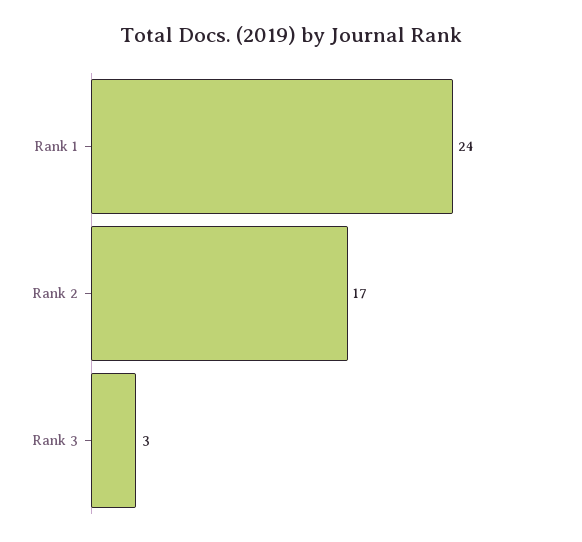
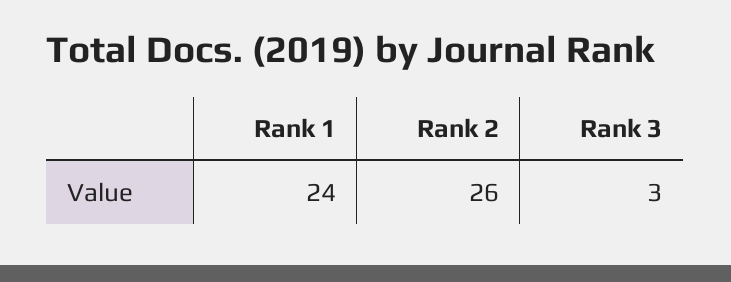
  {
    "Rank 1": 24,
-   "Rank 2": 17,
+   "Rank 2": 26,
    "Rank 3": 3
  }

